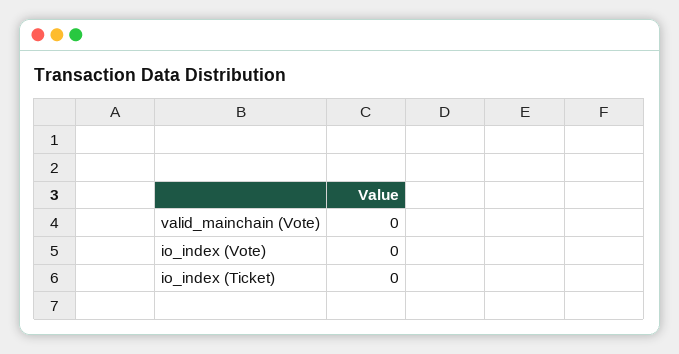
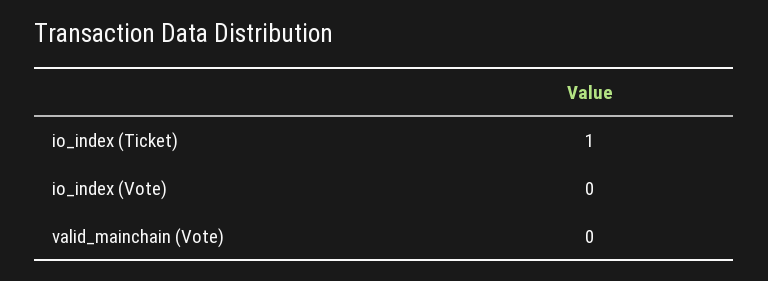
  {
    "valid_mainchain (Vote)": 0,
    "io_index (Vote)": 0,
-   "io_index (Ticket)": 0
+   "io_index (Ticket)": 1
  }

